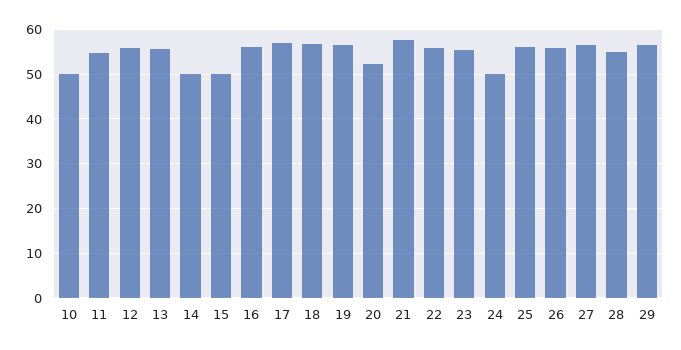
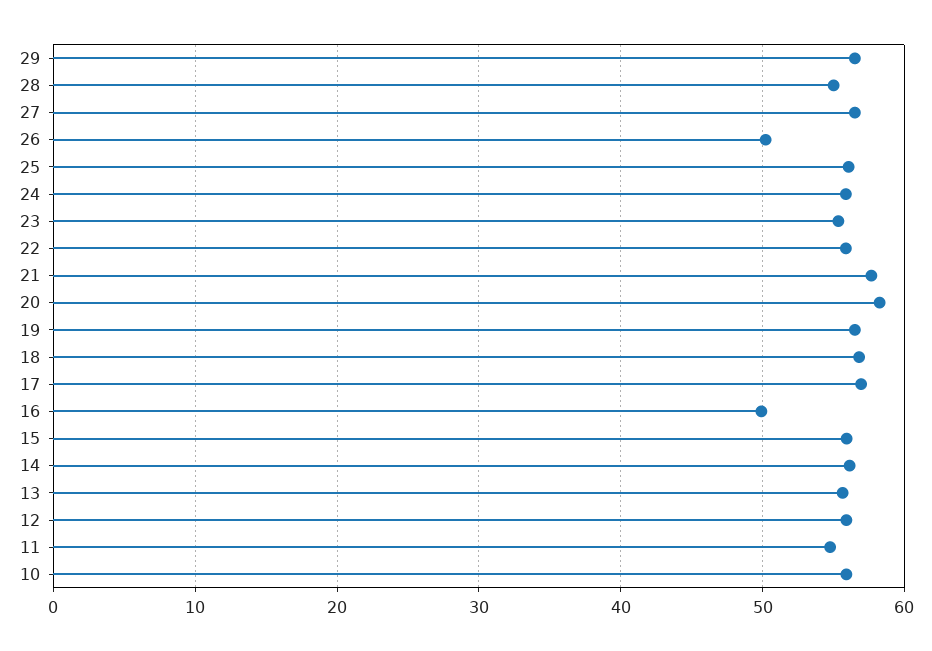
  {
-   "10": 50,
+   "10": 56,
    "11": 55,
    "12": 56,
    "13": 56,
-   "14": 50,
+   "14": 56,
-   "15": 50,
+   "15": 56,
-   "16": 56,
+   "16": 50,
    "17": 57,
    "18": 57,
    "19": 57,
-   "20": 52,
+   "20": 58,
    "21": 58,
    "22": 56,
    "23": 55,
-   "24": 50,
+   "24": 56,
    "25": 56,
-   "26": 56,
+   "26": 50,
    "27": 57,
    "28": 55,
    "29": 57
  }

